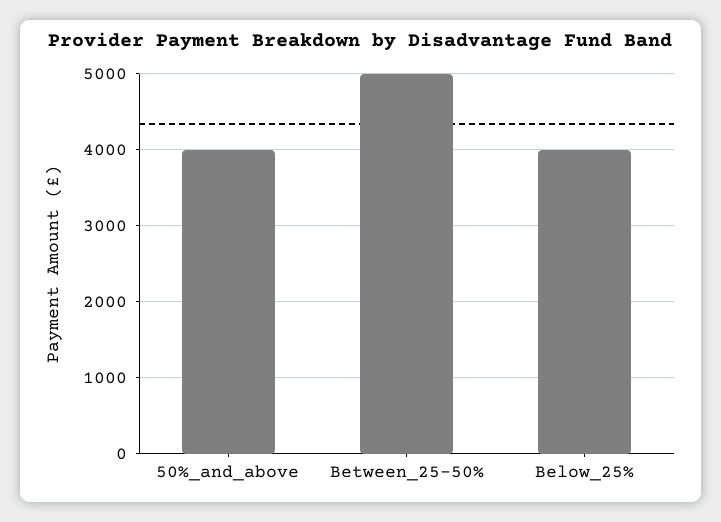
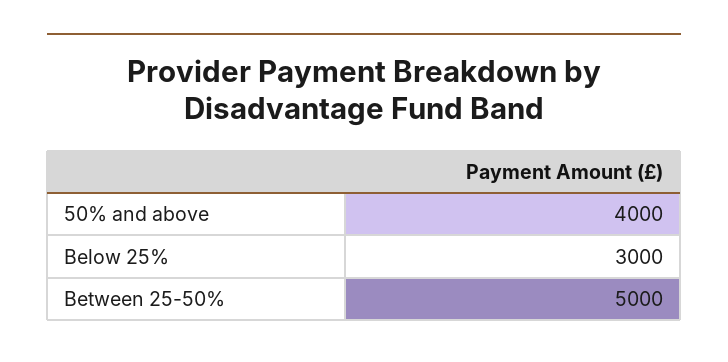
  {
    "50%_and_above": 4000,
    "Between_25-50%": 5000,
-   "Below_25%": 4000
+   "Below_25%": 3000
  }

